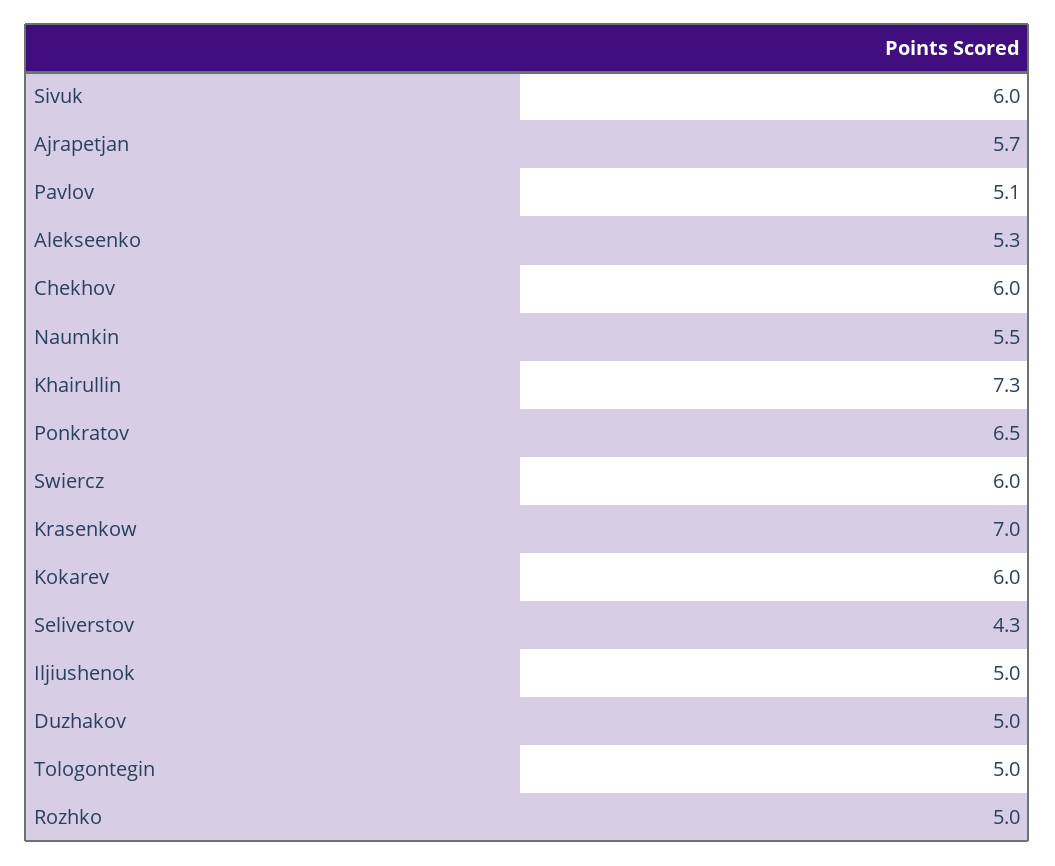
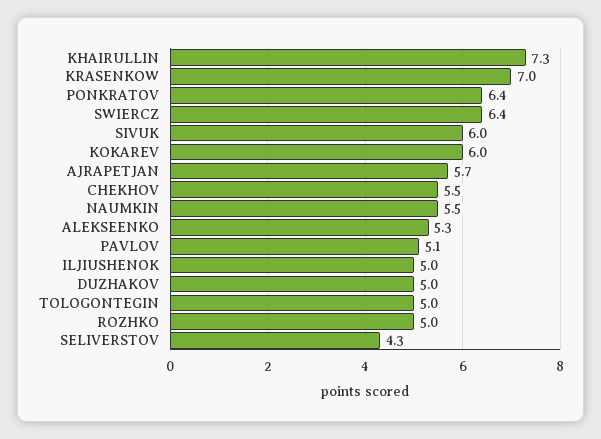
  {
    "Sivuk": 6,
    "Ajrapetjan": 5.7,
    "Pavlov": 5.1,
    "Alekseenko": 5.3,
-   "Chekhov": 6,
+   "Chekhov": 5.5,
    "Naumkin": 5.5,
    "Khairullin": 7.3,
-   "Ponkratov": 6.5,
+   "Ponkratov": 6.4,
-   "Swiercz": 6,
+   "Swiercz": 6.4,
    "Krasenkow": 7,
    "Kokarev": 6,
    "Seliverstov": 4.3,
    "Iljiushenok": 5,
    "Duzhakov": 5,
    "Tologontegin": 5,
    "Rozhko": 5
  }

